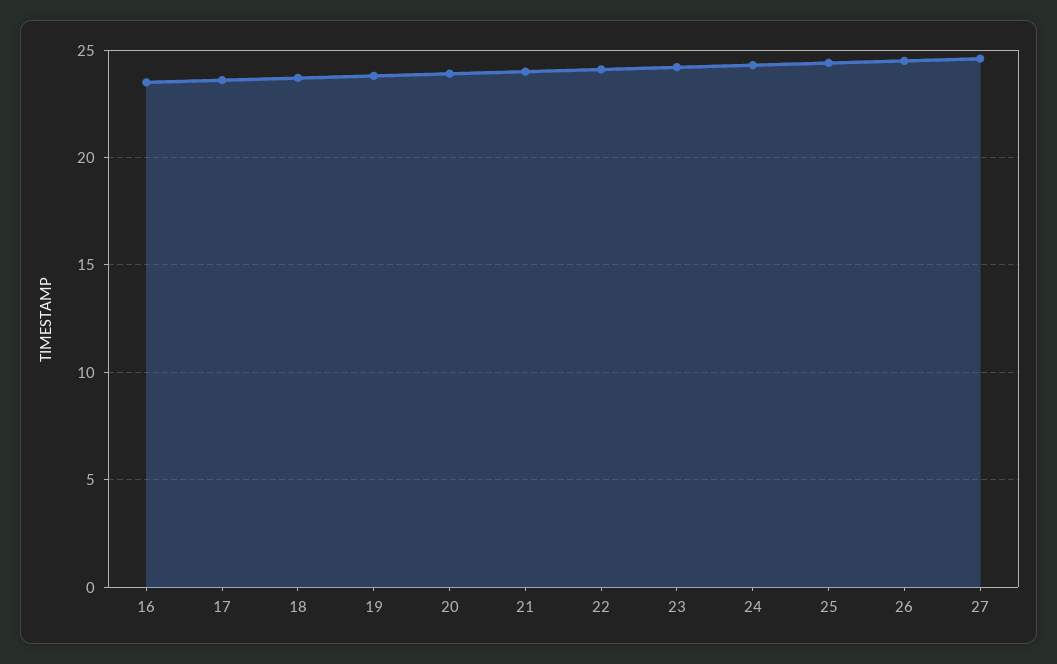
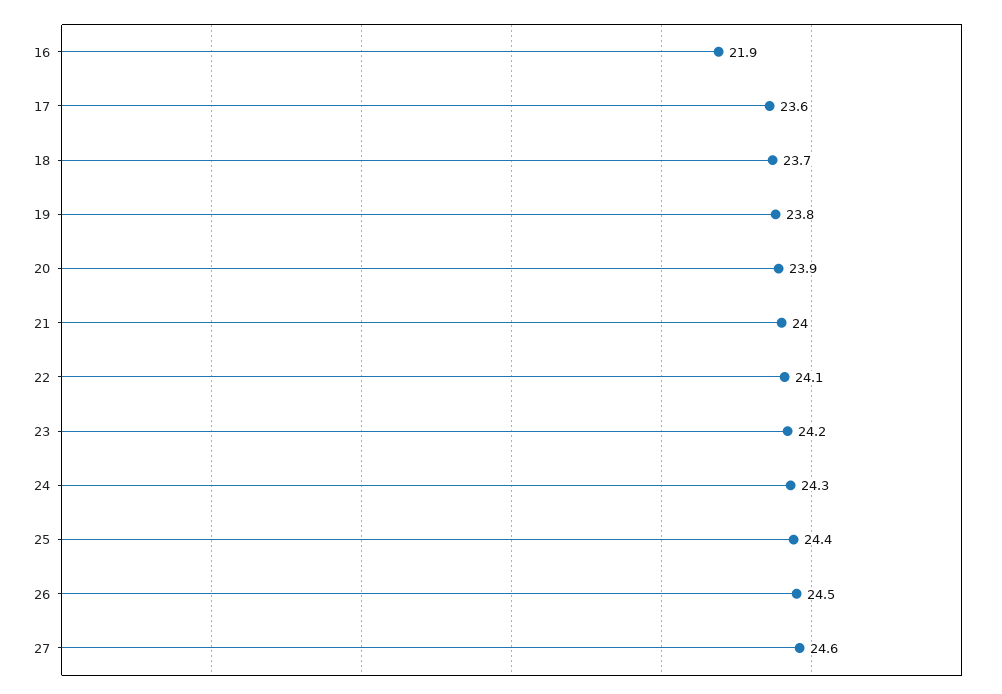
  {
-   "16": 23.5,
+   "16": 21.9,
    "17": 23.6,
    "18": 23.7,
    "19": 23.8,
    "20": 23.9,
    "21": 24,
    "22": 24.1,
    "23": 24.2,
    "24": 24.3,
    "25": 24.4,
    "26": 24.5,
    "27": 24.6
  }

